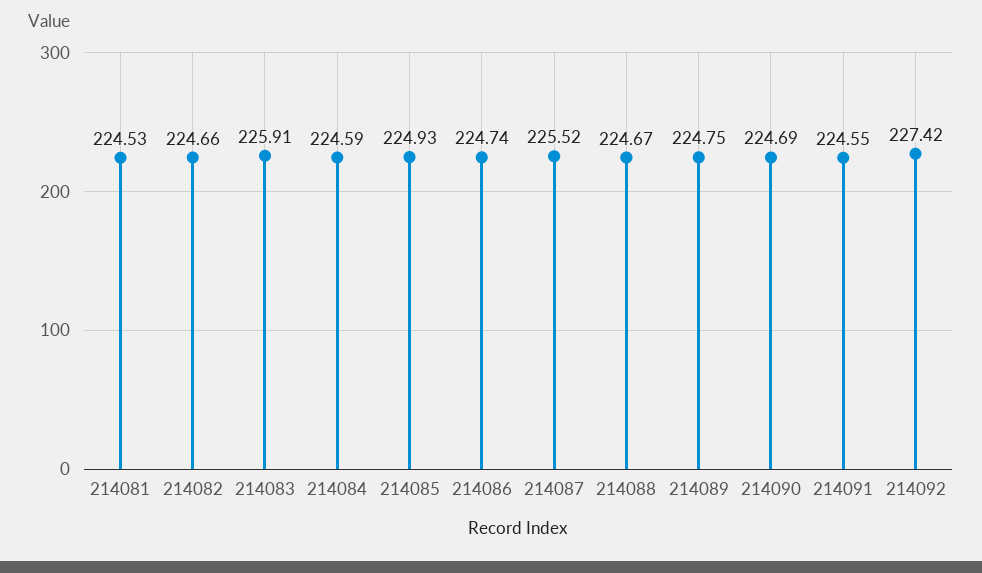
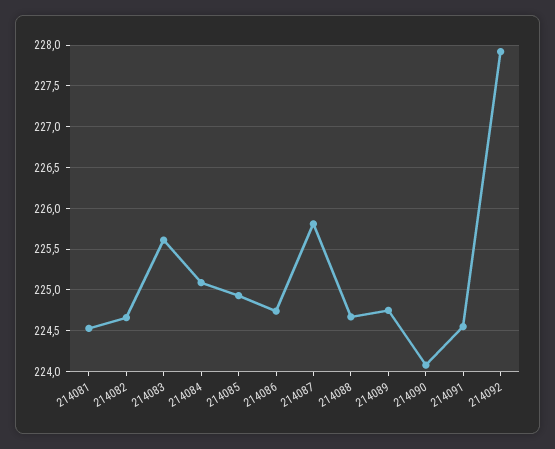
  {
    "214081": 224.53,
    "214082": 224.66,
-   "214083": 225.91,
+   "214083": 225.6,
-   "214084": 224.59,
+   "214084": 225.1,
    "214085": 224.93,
    "214086": 224.74,
-   "214087": 225.52,
+   "214087": 225.8,
    "214088": 224.67,
    "214089": 224.75,
-   "214090": 224.69,
+   "214090": 224.1,
    "214091": 224.55,
-   "214092": 227.42
+   "214092": 227.9
  }

